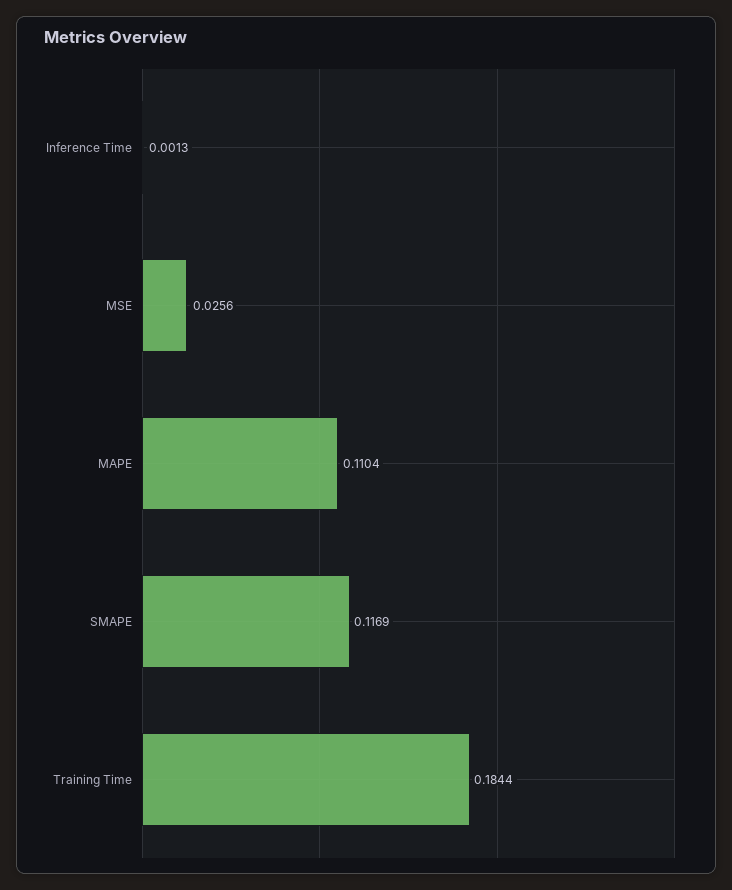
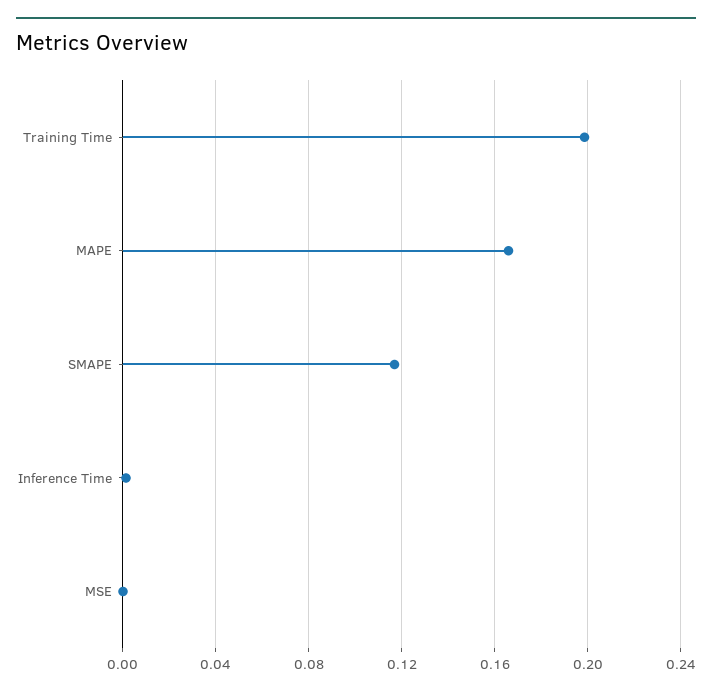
  {
    "Inference Time": 0.0013,
-   "MSE": 0.0256,
+   "MSE": 0,
-   "MAPE": 0.1104,
+   "MAPE": 0.165,
    "SMAPE": 0.1169,
-   "Training Time": 0.1844
+   "Training Time": 0.2
  }

